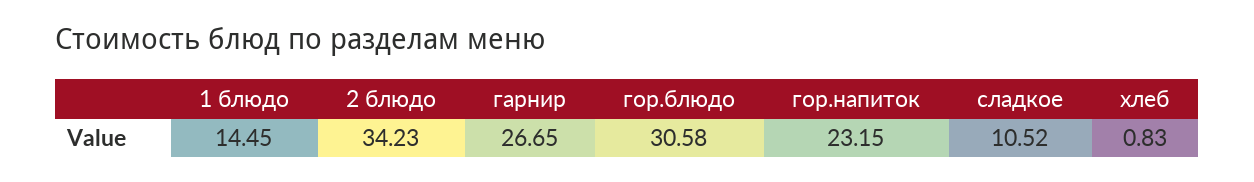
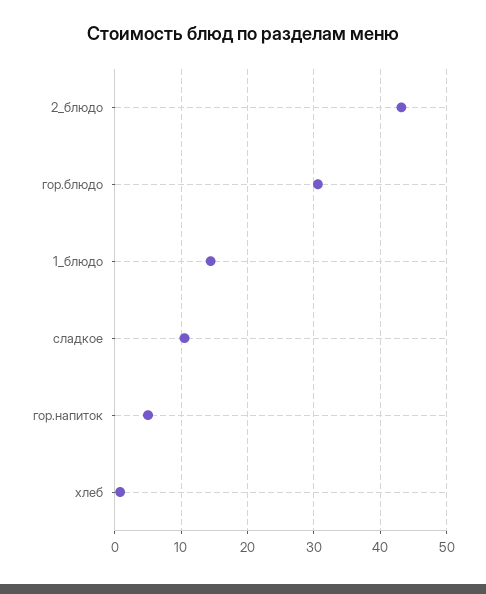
  {
    "1 блюдо": 14.45,
-   "2 блюдо": 34.23,
+   "2 блюдо": 43,
-   "гарнир": 26.65,
    "гор.блюдо": 30.58,
-   "гор.напиток": 23.15,
+   "гор.напиток": 5,
    "сладкое": 10.52,
    "хлеб": 0.83
  }

